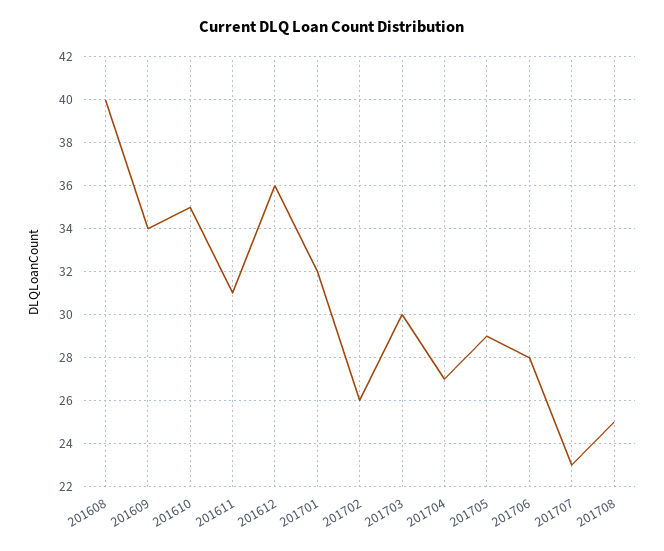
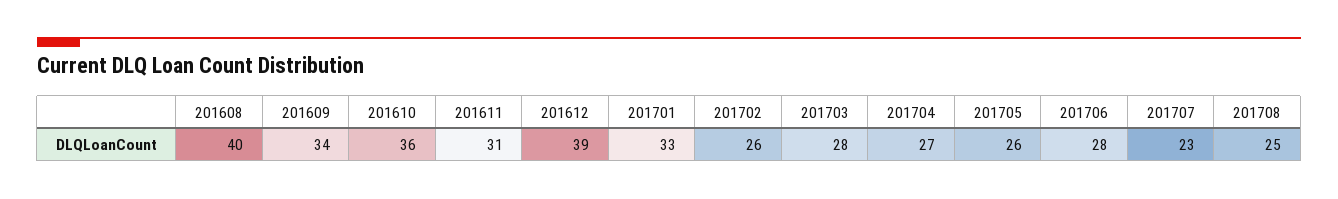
  {
    "201608": 40,
    "201609": 34,
-   "201610": 35,
+   "201610": 36,
    "201611": 31,
-   "201612": 36,
+   "201612": 39,
-   "201701": 32,
+   "201701": 33,
    "201702": 26,
-   "201703": 30,
+   "201703": 28,
    "201704": 27,
-   "201705": 29,
+   "201705": 26,
    "201706": 28,
    "201707": 23,
    "201708": 25
  }

